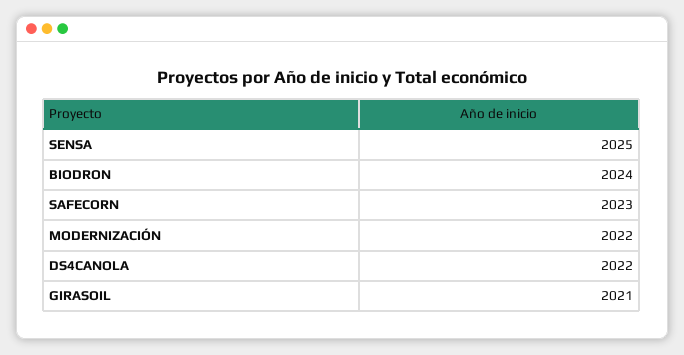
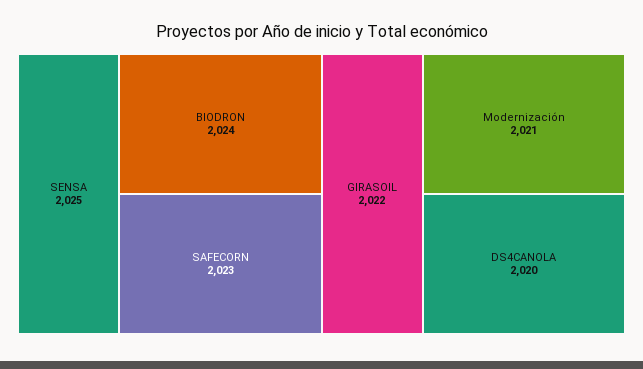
  {
    "SENSA": 2025,
    "BIODRON": 2024,
    "SAFECORN": 2023,
-   "MODERNIZACIÓN": 2022,
+   "MODERNIZACIÓN": 2021,
-   "DS4CANOLA": 2022,
+   "DS4CANOLA": 2020,
-   "GIRASOIL": 2021
+   "GIRASOIL": 2022
  }

